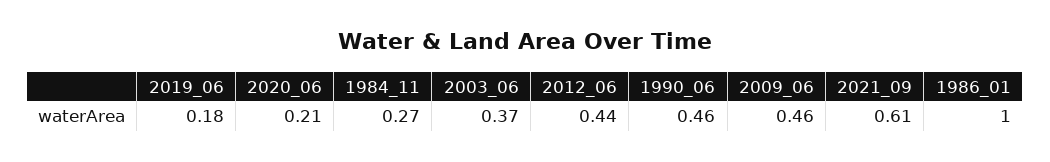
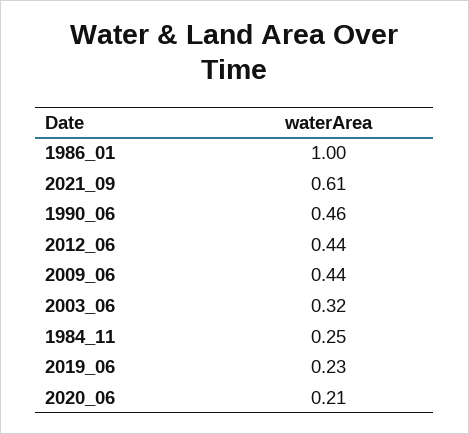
  {
-   "2019_06": 0.18,
+   "2019_06": 0.23,
    "2020_06": 0.21,
-   "1984_11": 0.27,
+   "1984_11": 0.25,
-   "2003_06": 0.37,
+   "2003_06": 0.32,
    "2012_06": 0.44,
    "1990_06": 0.46,
-   "2009_06": 0.46,
+   "2009_06": 0.44,
    "2021_09": 0.61,
    "1986_01": 1
  }

